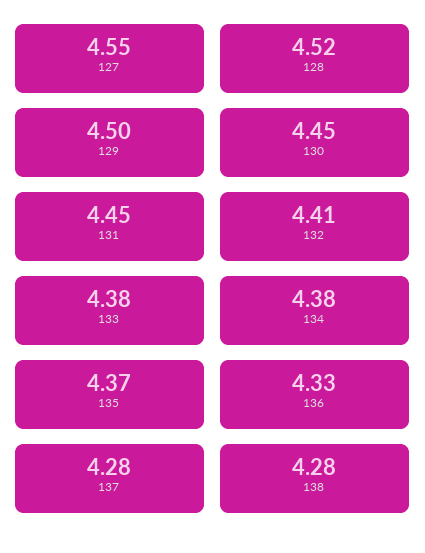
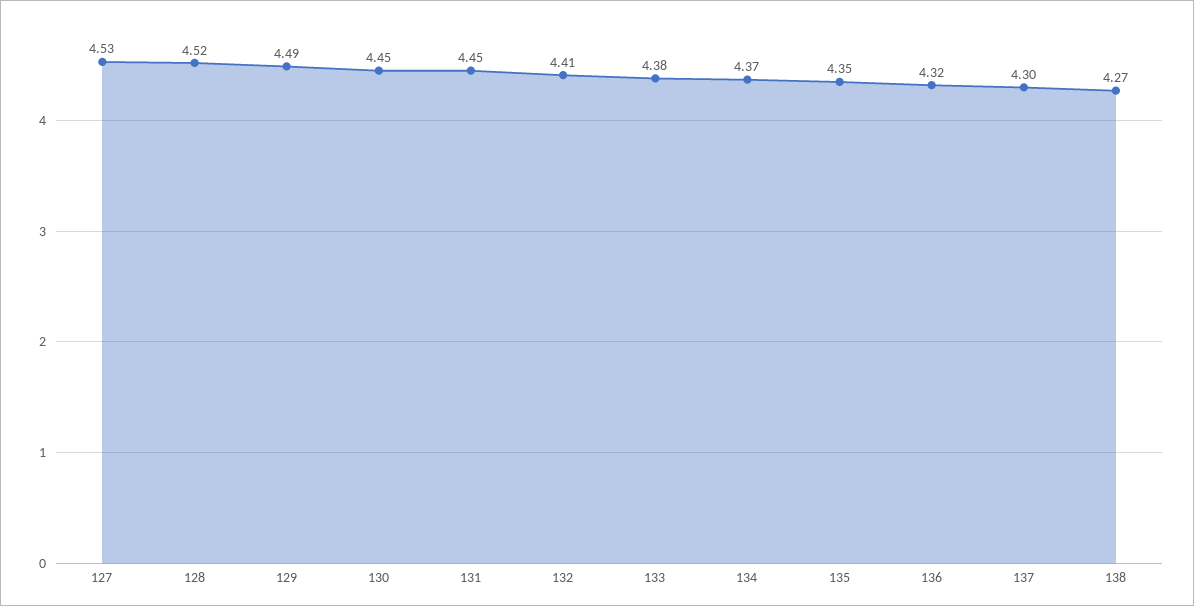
  {
-   "127": 4.55,
+   "127": 4.53,
    "128": 4.52,
-   "129": 4.5,
+   "129": 4.49,
    "130": 4.45,
    "131": 4.45,
    "132": 4.41,
    "133": 4.38,
-   "134": 4.38,
+   "134": 4.37,
-   "135": 4.37,
+   "135": 4.35,
-   "136": 4.33,
+   "136": 4.32,
-   "137": 4.28,
+   "137": 4.3,
-   "138": 4.28
+   "138": 4.27
  }

